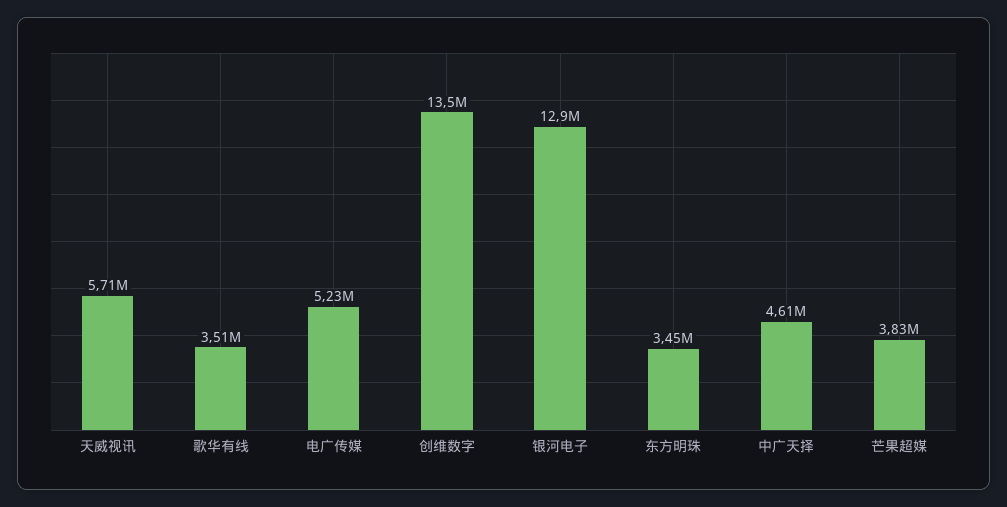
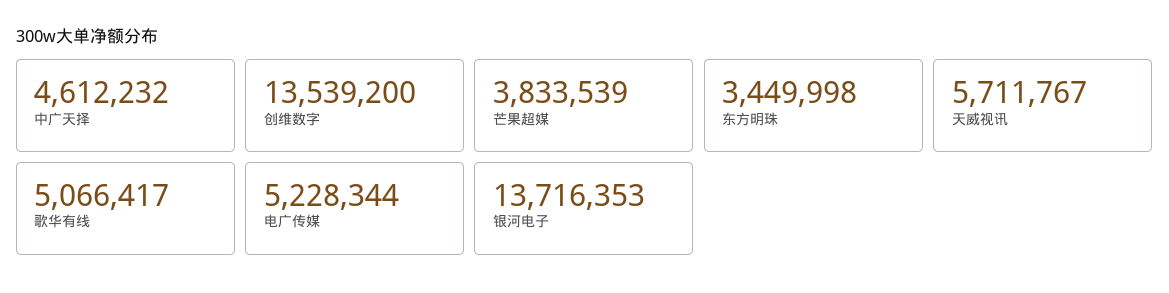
  {
    "天威视讯": 5711767,
-   "歌华有线": 3510000,
+   "歌华有线": 5066417,
    "电广传媒": 5228344,
    "创维数字": 13539200,
-   "银河电子": 12900000,
+   "银河电子": 13716353,
    "东方明珠": 3449998,
    "中广天择": 4612232,
    "芒果超媒": 3833539
  }

